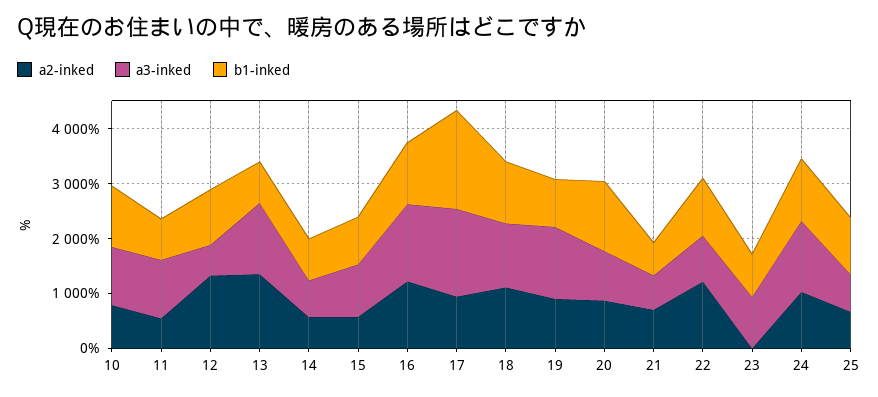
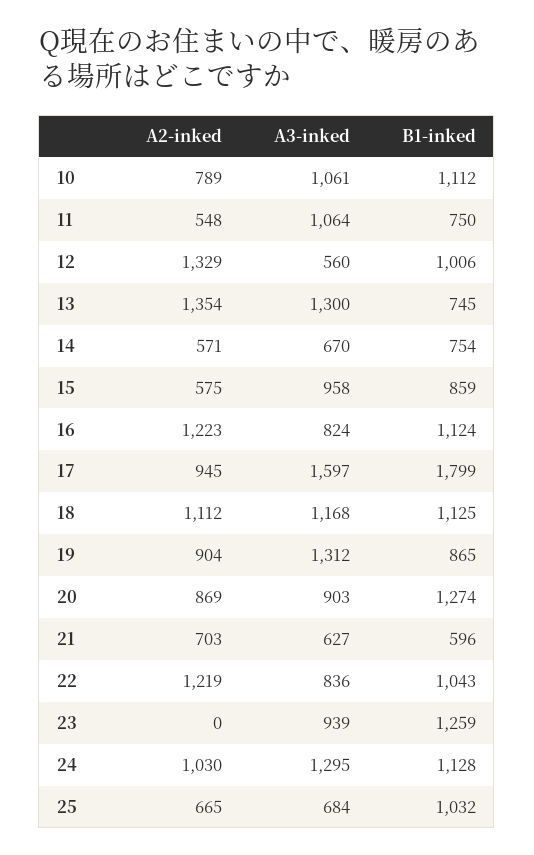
  {
    "a2-inked": {
      "10": 789,
      "11": 548,
      "12": 1329,
      "13": 1354,
      "14": 571,
      "15": 575,
      "16": 1223,
      "17": 945,
      "18": 1112,
      "19": 904,
      "20": 869,
      "21": 703,
      "22": 1219,
      "23": 0,
      "24": 1030,
      "25": 665
    },
    "a3-inked": {
      "10": 1061,
      "11": 1064,
      "12": 560,
      "13": 1300,
      "14": 670,
      "15": 958,
-     "16": 1400,
+     "16": 824,
      "17": 1597,
      "18": 1168,
      "19": 1312,
      "20": 903,
      "21": 627,
      "22": 836,
      "23": 939,
      "24": 1295,
      "25": 684
    },
    "b1-inked": {
      "10": 1112,
      "11": 750,
      "12": 1006,
      "13": 745,
      "14": 754,
      "15": 859,
      "16": 1124,
      "17": 1799,
      "18": 1125,
      "19": 865,
      "20": 1274,
      "21": 596,
      "22": 1043,
-     "23": 800,
+     "23": 1259,
      "24": 1128,
      "25": 1032
    }
  }

